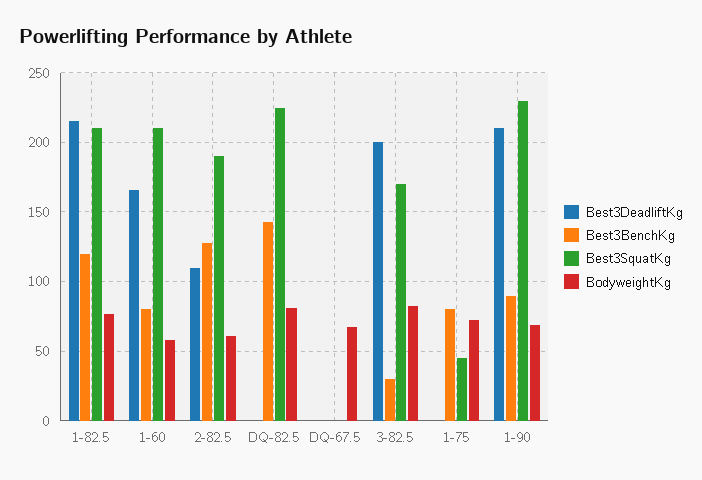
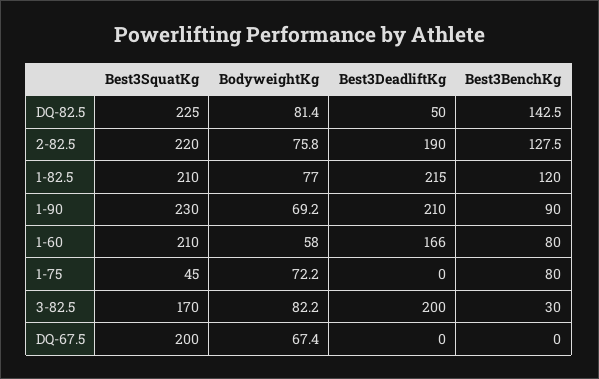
  {
    "Best3DeadliftKg": {
      "1-82.5": 215,
      "1-60": 166,
-     "2-82.5": 110,
+     "2-82.5": 190,
-     "DQ-82.5": 0,
+     "DQ-82.5": 50,
      "DQ-67.5": 0,
      "3-82.5": 200,
      "1-75": 0,
      "1-90": 210
    },
    "Best3BenchKg": {
      "1-82.5": 120,
      "1-60": 80,
      "2-82.5": 127.5,
      "DQ-82.5": 142.5,
      "DQ-67.5": 0,
      "3-82.5": 30,
      "1-75": 80,
      "1-90": 90
    },
    "Best3SquatKg": {
      "1-82.5": 210,
      "1-60": 210,
-     "2-82.5": 190,
+     "2-82.5": 220,
      "DQ-82.5": 225,
-     "DQ-67.5": 0,
+     "DQ-67.5": 200,
      "3-82.5": 170,
      "1-75": 45,
      "1-90": 230
    },
    "BodyweightKg": {
      "1-82.5": 77,
      "1-60": 58,
-     "2-82.5": 60,
+     "2-82.5": 75.8,
      "DQ-82.5": 81.4,
      "DQ-67.5": 67.4,
      "3-82.5": 82.2,
      "1-75": 72.2,
      "1-90": 69.2
    }
  }

